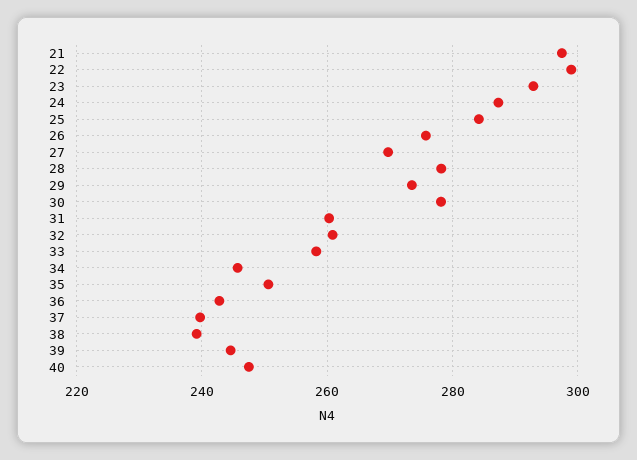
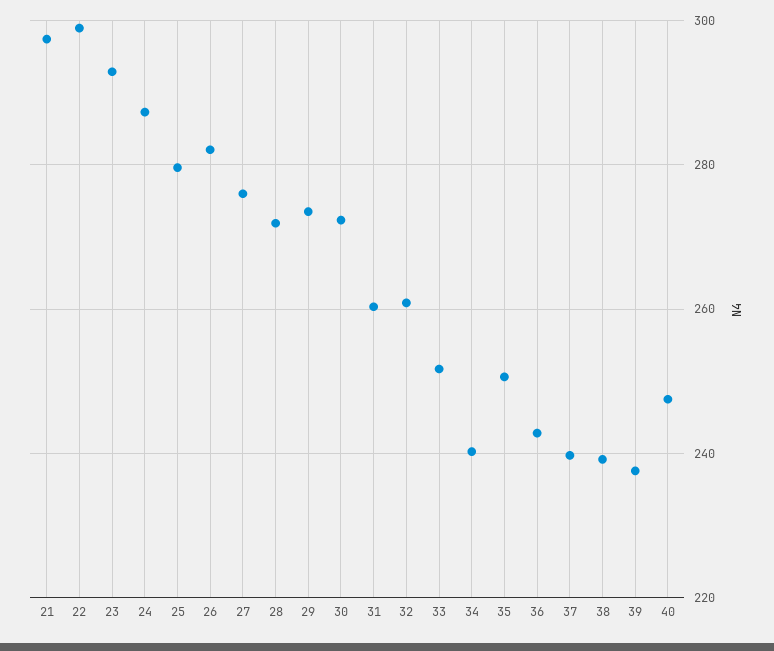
  {
    "21": 298,
    "22": 298,
    "23": 292,
    "24": 288,
-   "25": 284,
+   "25": 280,
-   "26": 276,
+   "26": 282,
-   "27": 270,
+   "27": 276,
-   "28": 278,
+   "28": 272,
    "29": 274,
-   "30": 278,
+   "30": 272,
    "31": 260,
    "32": 260,
-   "33": 258,
+   "33": 252,
-   "34": 246,
+   "34": 240,
    "35": 250,
    "36": 242,
    "37": 240,
    "38": 240,
-   "39": 244,
+   "39": 238,
    "40": 248
  }

